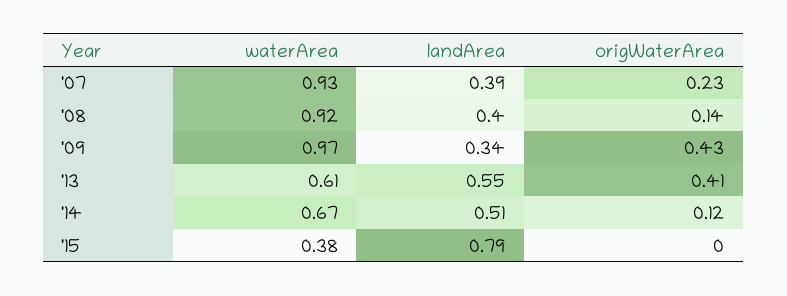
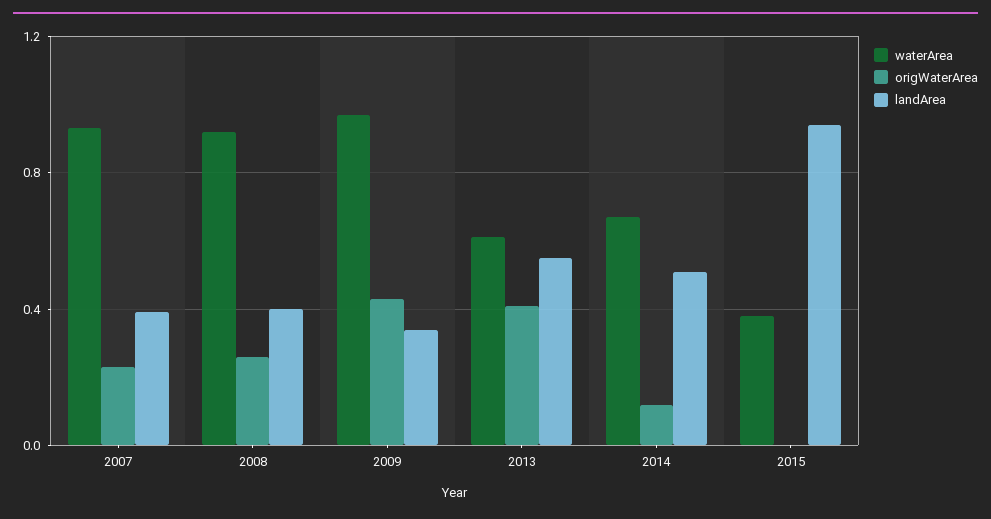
  {
    "waterArea": {
      "'07": 0.93,
      "'08": 0.92,
      "'09": 0.97,
      "'13": 0.61,
      "'14": 0.67,
      "'15": 0.38
    },
    "landArea": {
      "'07": 0.39,
      "'08": 0.4,
      "'09": 0.34,
      "'13": 0.55,
      "'14": 0.51,
-     "'15": 0.79
+     "'15": 0.95
    },
    "origWaterArea": {
      "'07": 0.23,
-     "'08": 0.14,
+     "'08": 0.25,
      "'09": 0.43,
      "'13": 0.41,
      "'14": 0.12,
      "'15": 0
    }
  }

